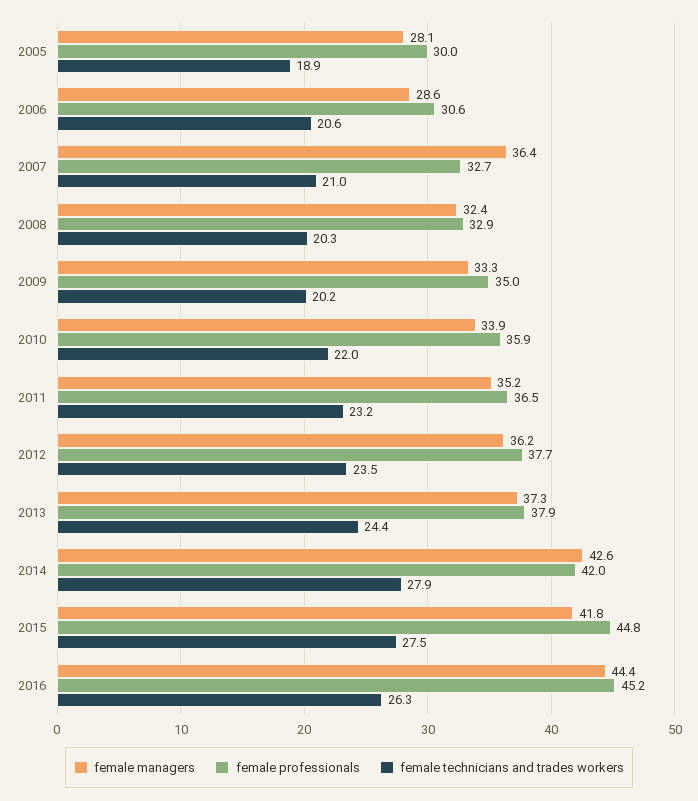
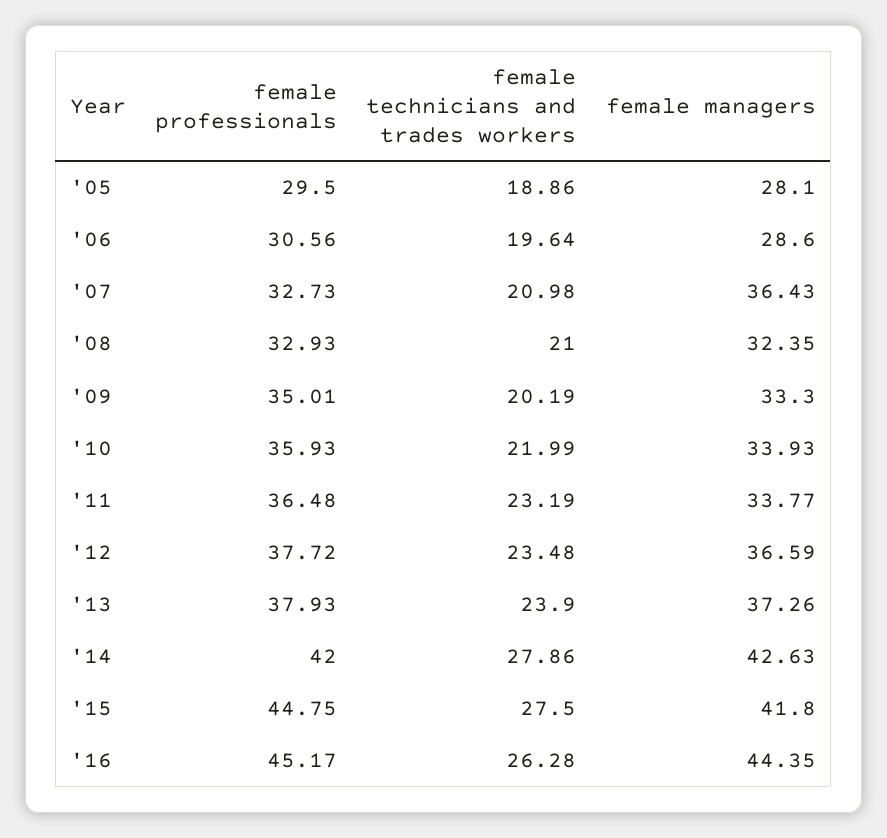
  {
    "female managers": {
      "2005": 28.1,
      "2006": 28.6,
      "2007": 36.43,
      "2008": 32.35,
      "2009": 33.3,
      "2010": 33.93,
-     "2011": 35.2,
+     "2011": 33.77,
-     "2012": 36.2,
+     "2012": 36.59,
      "2013": 37.26,
      "2014": 42.63,
      "2015": 41.8,
      "2016": 44.35
    },
    "female professionals": {
-     "2005": 30,
+     "2005": 29.5,
      "2006": 30.56,
      "2007": 32.73,
      "2008": 32.93,
      "2009": 35.01,
      "2010": 35.93,
      "2011": 36.48,
      "2012": 37.72,
      "2013": 37.93,
      "2014": 42,
      "2015": 44.75,
      "2016": 45.17
    },
    "female technicians and trades workers": {
      "2005": 18.86,
-     "2006": 20.6,
+     "2006": 19.64,
      "2007": 20.98,
-     "2008": 20.3,
+     "2008": 21,
      "2009": 20.19,
      "2010": 21.99,
      "2011": 23.19,
      "2012": 23.48,
-     "2013": 24.4,
+     "2013": 23.9,
      "2014": 27.86,
      "2015": 27.5,
      "2016": 26.28
    }
  }

